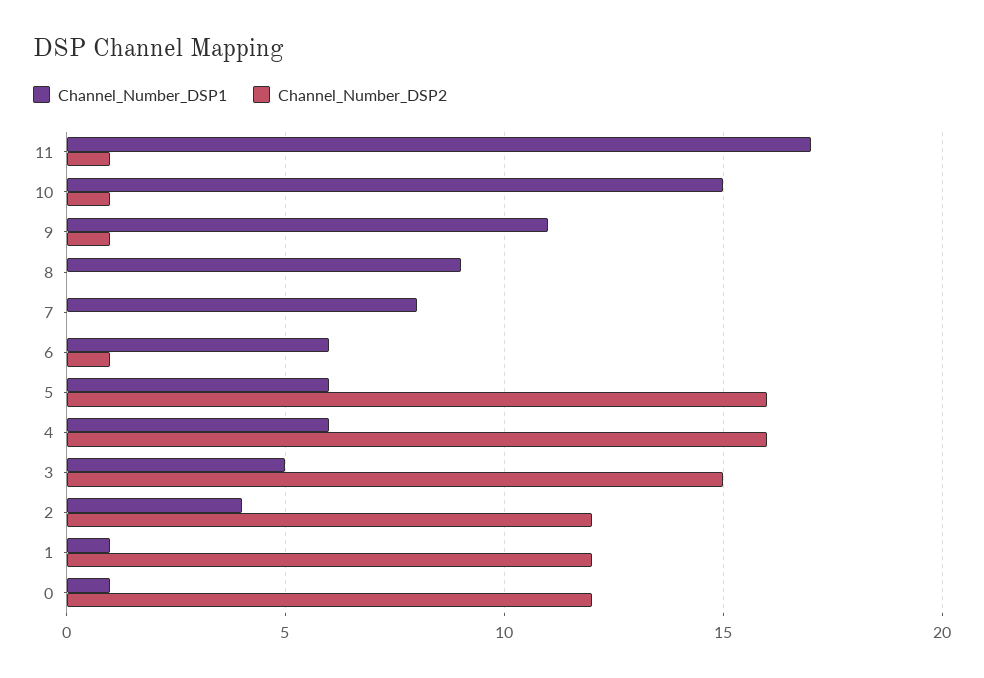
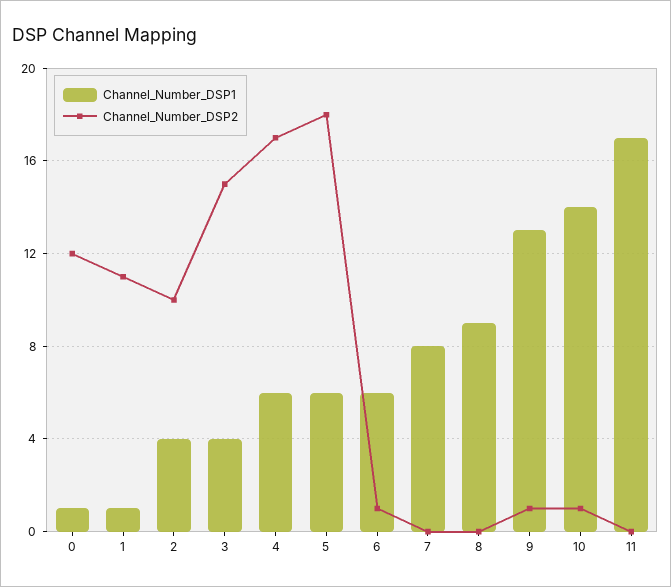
  {
    "Channel_Number_DSP1": {
      "11": 17,
-     "10": 15,
+     "10": 14,
-     "9": 11,
+     "9": 13,
      "8": 9,
      "7": 8,
      "6": 6,
      "5": 6,
      "4": 6,
-     "3": 5,
+     "3": 4,
      "2": 4,
      "1": 1,
      "0": 1
    },
    "Channel_Number_DSP2": {
-     "11": 1,
+     "11": 0,
      "10": 1,
      "9": 1,
      "8": 0,
      "7": 0,
      "6": 1,
-     "5": 16,
+     "5": 18,
-     "4": 16,
+     "4": 17,
      "3": 15,
-     "2": 12,
+     "2": 10,
-     "1": 12,
+     "1": 11,
      "0": 12
    }
  }

